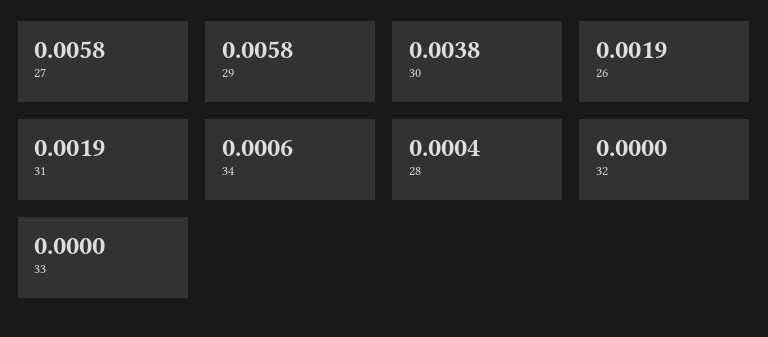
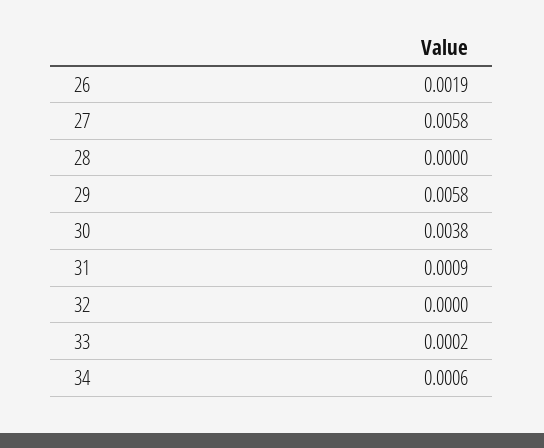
  {
    "27": 0.0058,
    "29": 0.0058,
    "30": 0.0038,
    "26": 0.0019,
-   "31": 0.0019,
+   "31": 0.0009,
    "34": 0.0006,
-   "28": 0.0004,
+   "28": 0,
    "32": 0,
-   "33": 0
+   "33": 0.0002
  }

